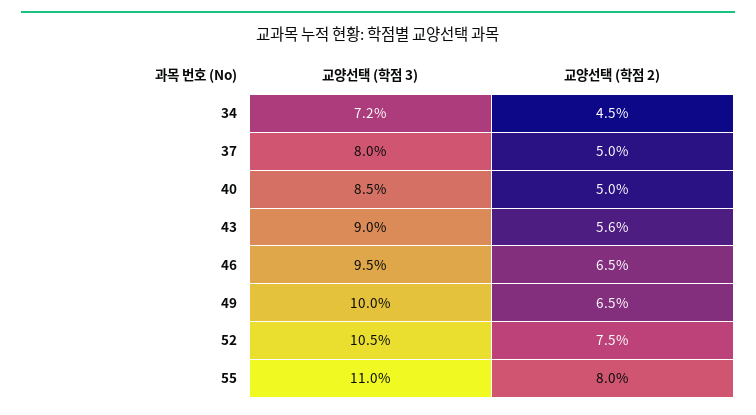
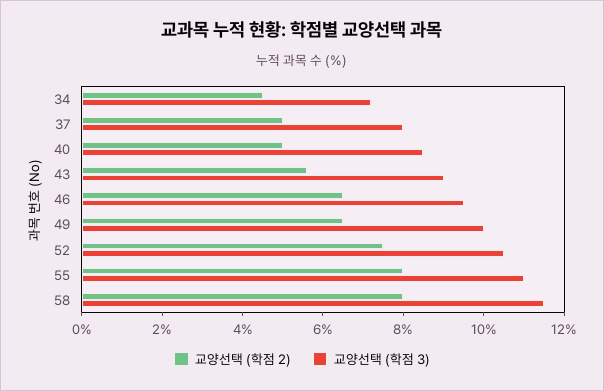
  {
    "교양선택 (학점 3)": {
      "34": 7.2,
      "37": 8,
      "40": 8.5,
      "43": 9,
      "46": 9.5,
      "49": 10,
      "52": 10.5,
-     "55": 11
+     "55": 11,
+     "58": 11.5
    },
    "교양선택 (학점 2)": {
      "34": 4.5,
      "37": 5,
      "40": 5,
      "43": 5.6,
      "46": 6.5,
      "49": 6.5,
      "52": 7.5,
-     "55": 8
+     "55": 8,
+     "58": 8
    }
  }

